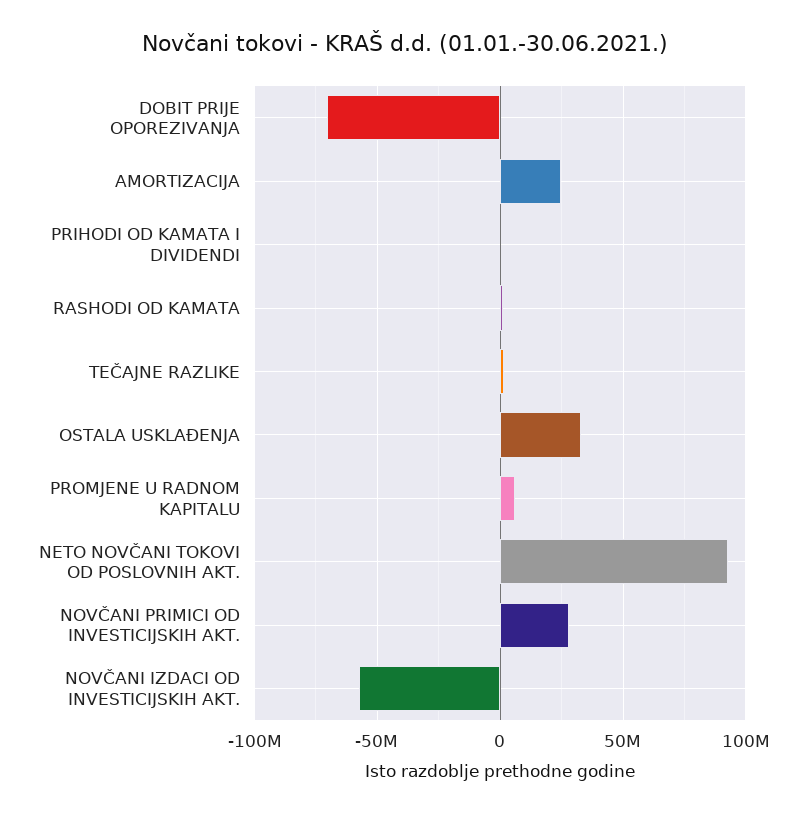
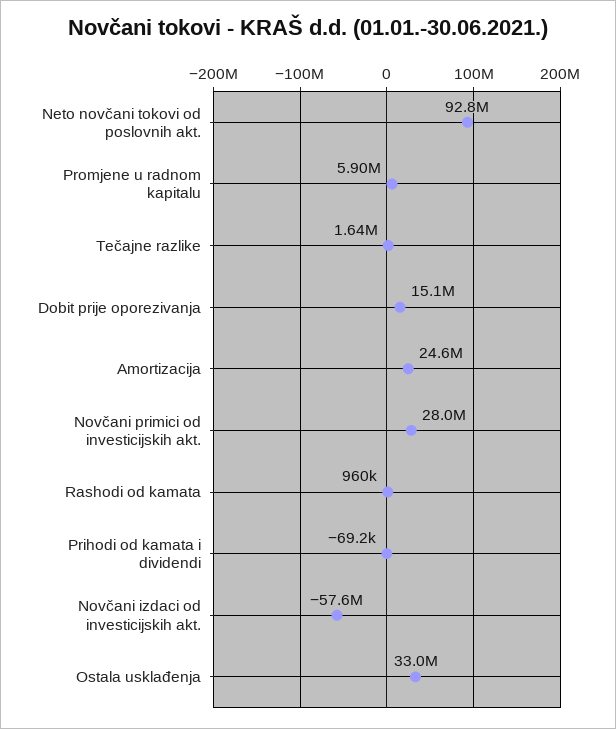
  {
-   "DOBIT PRIJE OPOREZIVANJA": -70000000,
+   "DOBIT PRIJE OPOREZIVANJA": 15100000,
    "AMORTIZACIJA": 24600000,
    "PRIHODI OD KAMATA I DIVIDENDI": -69200,
    "RASHODI OD KAMATA": 960000,
    "TEČAJNE RAZLIKE": 1640000,
    "OSTALA USKLAĐENJA": 33000000,
    "PROMJENE U RADNOM KAPITALU": 5900000,
    "NETO NOVČANI TOKOVI OD POSLOVNIH AKT.": 92800000,
    "NOVČANI PRIMICI OD INVESTICIJSKIH AKT.": 28000000,
    "NOVČANI IZDACI OD INVESTICIJSKIH AKT.": -57600000
  }

